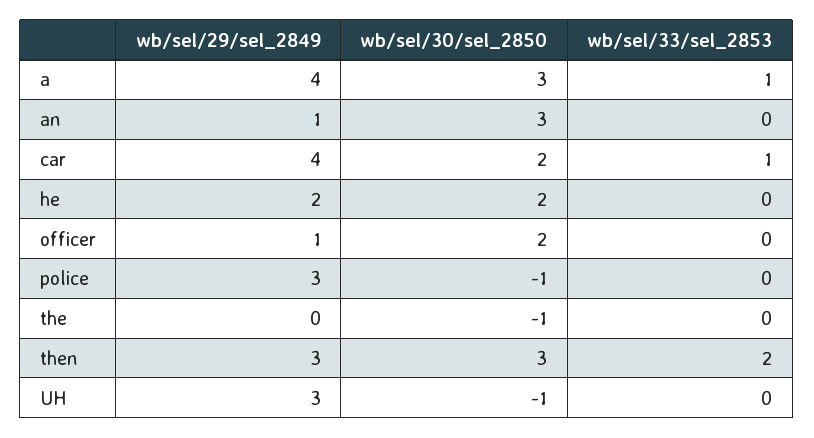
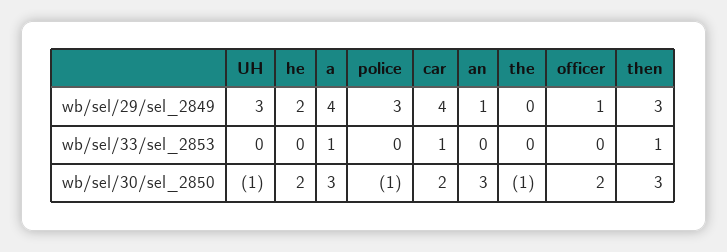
  {
    "wb/sel/29/sel_2849": {
      "a": 4,
      "an": 1,
      "car": 4,
      "he": 2,
      "officer": 1,
      "police": 3,
      "the": 0,
      "then": 3,
      "UH": 3
    },
    "wb/sel/30/sel_2850": {
      "a": 3,
      "an": 3,
      "car": 2,
      "he": 2,
      "officer": 2,
      "police": -1,
      "the": -1,
      "then": 3,
      "UH": -1
    },
    "wb/sel/33/sel_2853": {
      "a": 1,
      "an": 0,
      "car": 1,
      "he": 0,
      "officer": 0,
      "police": 0,
      "the": 0,
-     "then": 2,
+     "then": 1,
      "UH": 0
    }
  }

